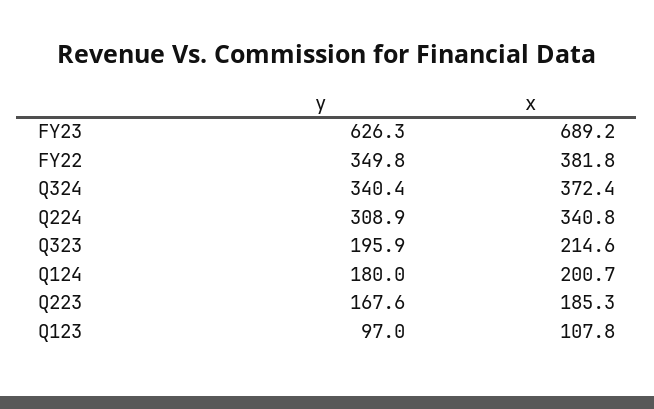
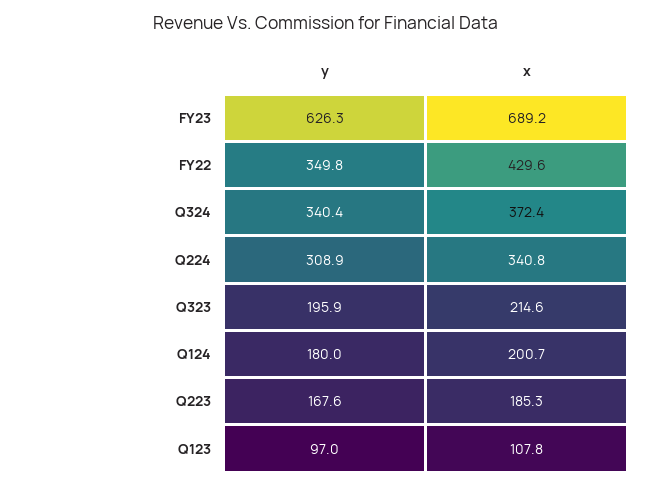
  {
    "y": {
      "FY23": 626.3,
      "FY22": 349.8,
      "Q324": 340.4,
      "Q224": 308.9,
      "Q323": 195.9,
      "Q124": 180,
      "Q223": 167.6,
      "Q123": 97
    },
    "x": {
      "FY23": 689.2,
-     "FY22": 381.8,
+     "FY22": 429.6,
      "Q324": 372.4,
      "Q224": 340.8,
      "Q323": 214.6,
      "Q124": 200.7,
      "Q223": 185.3,
      "Q123": 107.8
    }
  }

